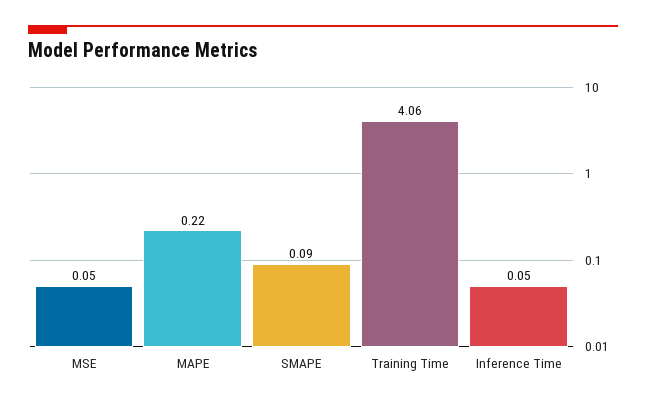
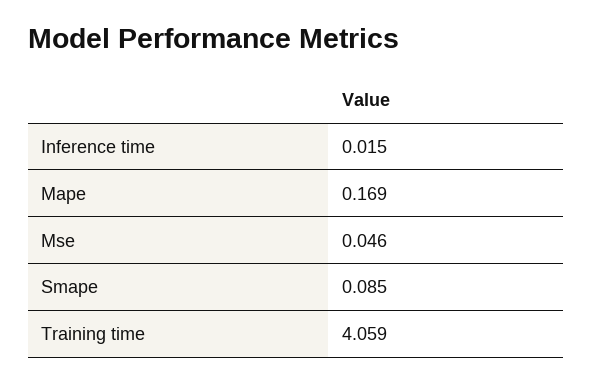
  {
    "MSE": 0.046,
-   "MAPE": 0.22,
+   "MAPE": 0.169,
    "SMAPE": 0.085,
    "Training Time": 4.059,
-   "Inference Time": 0.05
+   "Inference Time": 0.015
  }

